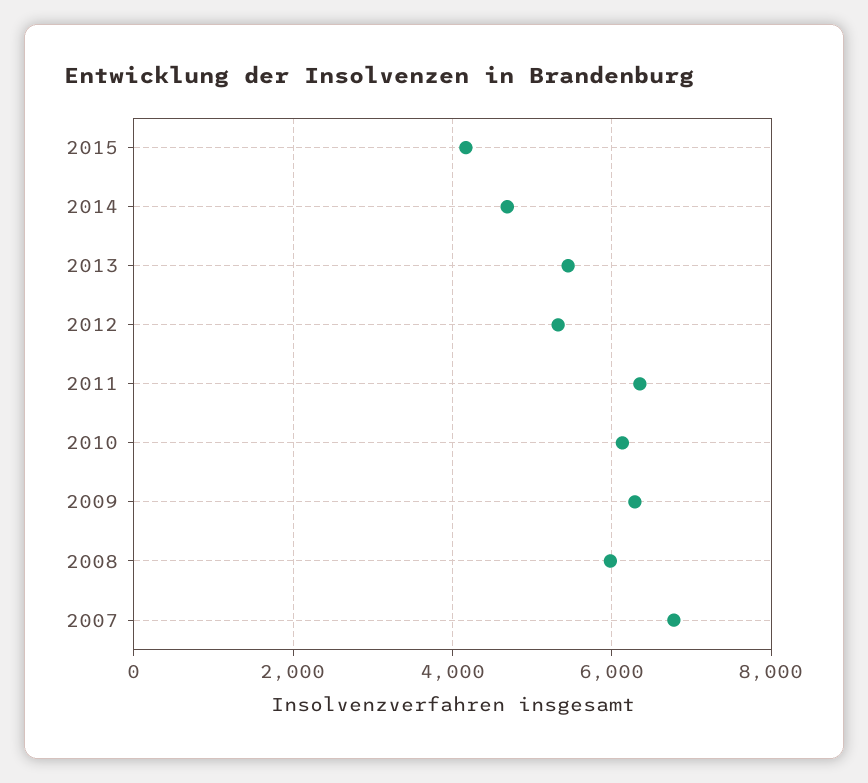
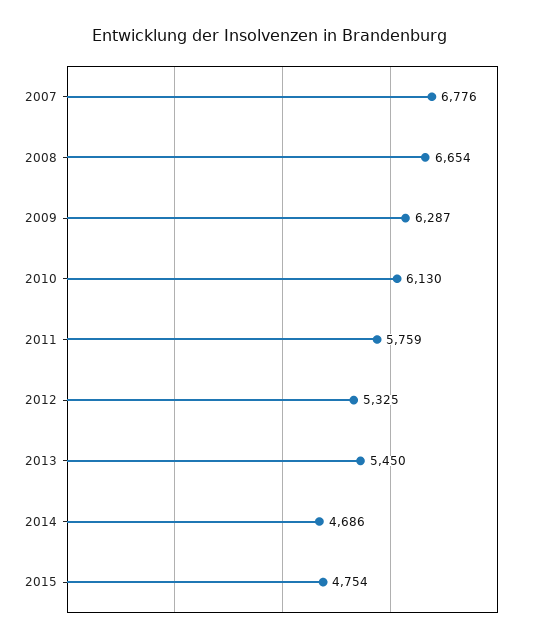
  {
-   "2015": 4200,
+   "2015": 4754,
    "2014": 4686,
    "2013": 5450,
    "2012": 5325,
-   "2011": 6400,
+   "2011": 5759,
    "2010": 6130,
    "2009": 6287,
-   "2008": 6000,
+   "2008": 6654,
    "2007": 6776
  }

